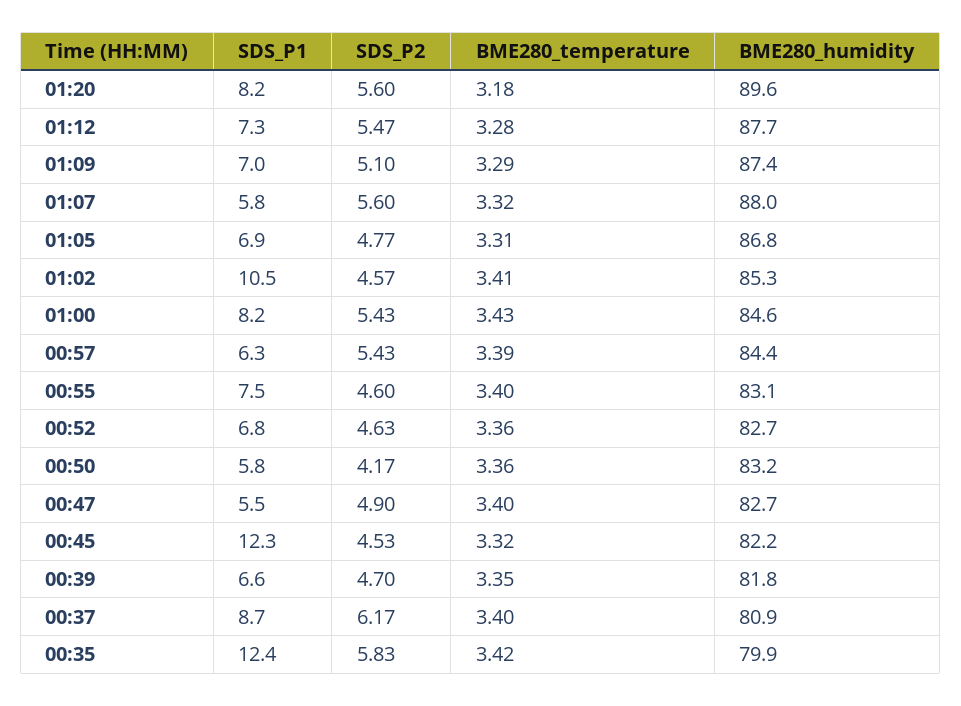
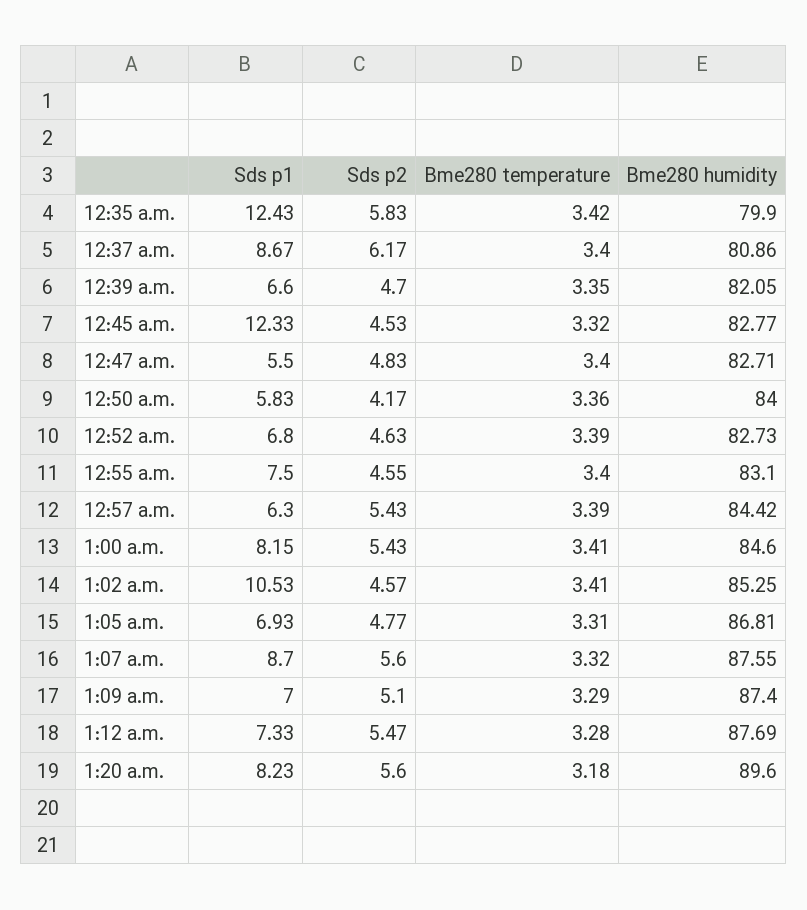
  {
    "SDS_P1": {
      "01:20": 8.23,
      "01:12": 7.33,
      "01:09": 7,
-     "01:07": 5.8,
+     "01:07": 8.7,
      "01:05": 6.93,
      "01:02": 10.53,
      "01:00": 8.15,
      "00:57": 6.3,
      "00:55": 7.5,
      "00:52": 6.8,
      "00:50": 5.83,
      "00:47": 5.5,
      "00:45": 12.33,
      "00:39": 6.6,
      "00:37": 8.67,
      "00:35": 12.43
    },
    "SDS_P2": {
      "01:20": 5.6,
      "01:12": 5.47,
      "01:09": 5.1,
      "01:07": 5.6,
      "01:05": 4.77,
      "01:02": 4.57,
      "01:00": 5.43,
      "00:57": 5.43,
-     "00:55": 4.6,
+     "00:55": 4.55,
      "00:52": 4.63,
      "00:50": 4.17,
-     "00:47": 4.9,
+     "00:47": 4.83,
      "00:45": 4.53,
      "00:39": 4.7,
      "00:37": 6.17,
      "00:35": 5.83
    },
    "BME280_temperature": {
      "01:20": 3.18,
      "01:12": 3.28,
      "01:09": 3.29,
      "01:07": 3.32,
      "01:05": 3.31,
      "01:02": 3.41,
-     "01:00": 3.43,
+     "01:00": 3.41,
      "00:57": 3.39,
      "00:55": 3.4,
-     "00:52": 3.36,
+     "00:52": 3.39,
      "00:50": 3.36,
      "00:47": 3.4,
      "00:45": 3.32,
      "00:39": 3.35,
      "00:37": 3.4,
      "00:35": 3.42
    },
    "BME280_humidity": {
      "01:20": 89.6,
      "01:12": 87.69,
      "01:09": 87.4,
-     "01:07": 88,
+     "01:07": 87.55,
      "01:05": 86.81,
      "01:02": 85.25,
      "01:00": 84.6,
      "00:57": 84.42,
      "00:55": 83.1,
      "00:52": 82.73,
-     "00:50": 83.2,
+     "00:50": 84,
      "00:47": 82.71,
-     "00:45": 82.2,
+     "00:45": 82.77,
-     "00:39": 81.8,
+     "00:39": 82.05,
      "00:37": 80.86,
      "00:35": 79.9
    }
  }

